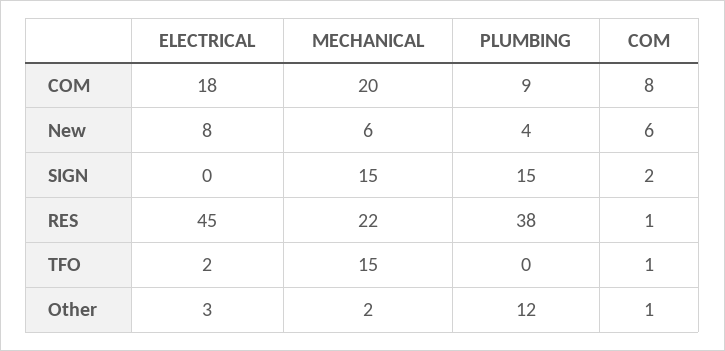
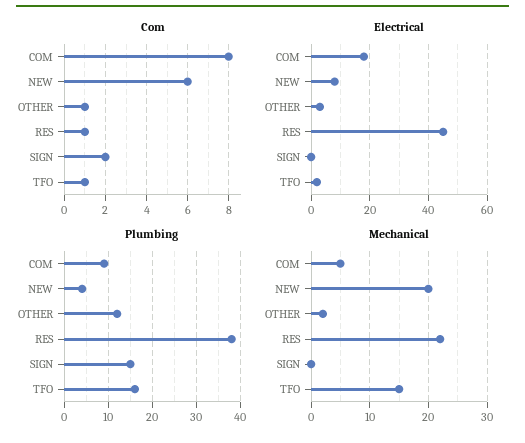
  {
    "ELECTRICAL": {
      "COM": 18,
      "New": 8,
      "SIGN": 0,
      "RES": 45,
      "TFO": 2,
      "Other": 3
    },
    "MECHANICAL": {
-     "COM": 20,
+     "COM": 5,
-     "New": 6,
+     "New": 20,
-     "SIGN": 15,
+     "SIGN": 0,
      "RES": 22,
      "TFO": 15,
      "Other": 2
    },
    "PLUMBING": {
      "COM": 9,
      "New": 4,
      "SIGN": 15,
      "RES": 38,
-     "TFO": 0,
+     "TFO": 15,
      "Other": 12
    },
    "COM": {
      "COM": 8,
      "New": 6,
      "SIGN": 2,
      "RES": 1,
      "TFO": 1,
      "Other": 1
    }
  }

